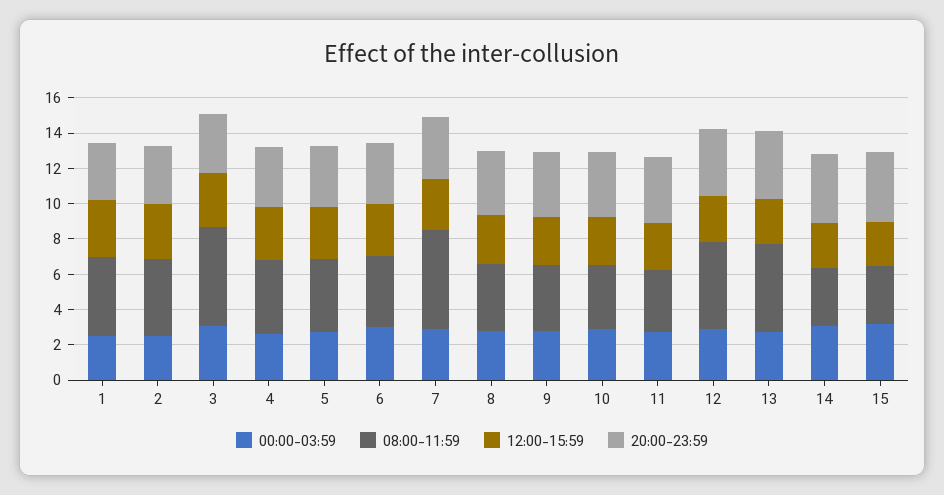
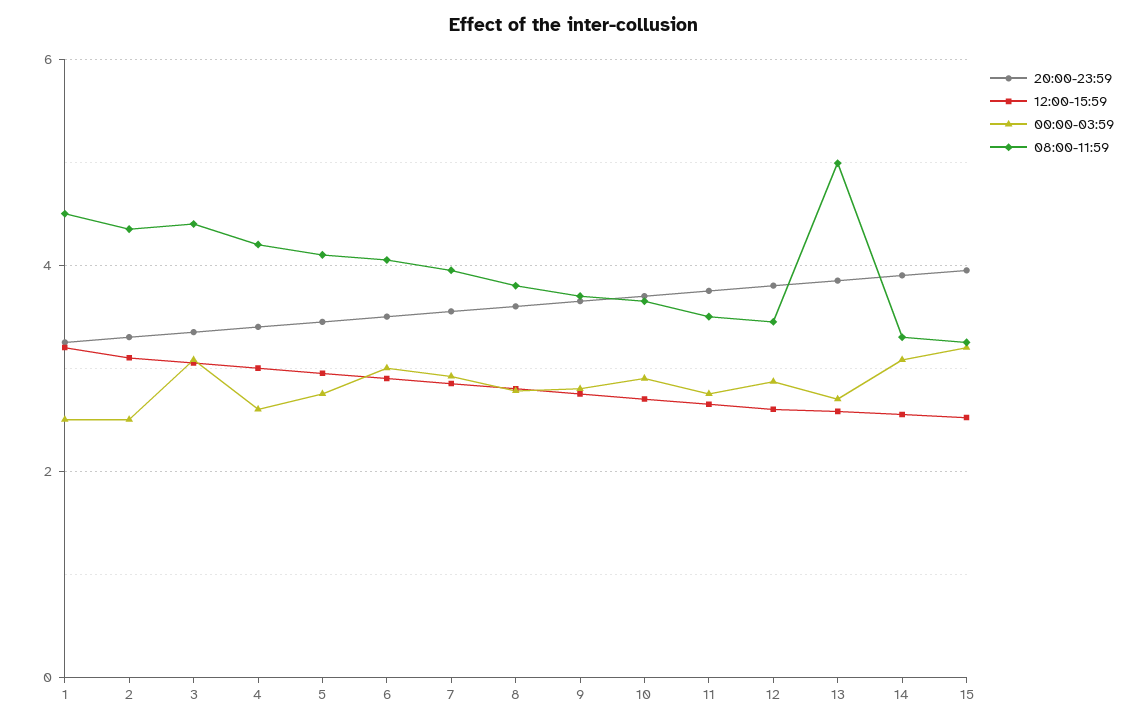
  {
    "00:00-03:59": {
      "1": 2.6,
      "2": 2.6,
      "3": 3,
      "4": 2.6,
      "5": 2.8,
      "6": 3,
      "7": 3,
      "8": 2.8,
      "9": 2.8,
      "10": 3,
      "11": 2.8,
      "12": 2.8,
      "13": 2.8,
      "14": 3,
      "15": 3.2
    },
    "08:00-11:59": {
      "1": 4.6,
      "2": 4.4,
-     "3": 5.5,
+     "3": 4.4,
      "4": 4.2,
      "5": 4.2,
      "6": 4,
-     "7": 5.5,
+     "7": 4,
      "8": 3.8,
      "9": 3.8,
      "10": 3.6,
      "11": 3.6,
-     "12": 5,
+     "12": 3.4,
      "13": 5,
      "14": 3.4,
      "15": 3.2
    },
    "12:00-15:59": {
      "1": 3.2,
      "2": 3.2,
      "3": 3,
      "4": 3,
      "5": 3,
      "6": 3,
      "7": 2.8,
      "8": 2.8,
      "9": 2.8,
      "10": 2.8,
      "11": 2.6,
      "12": 2.6,
      "13": 2.6,
      "14": 2.6,
      "15": 2.6
    },
    "20:00-23:59": {
      "1": 3.2,
      "2": 3.4,
      "3": 3.4,
      "4": 3.4,
      "5": 3.4,
      "6": 3.6,
      "7": 3.6,
      "8": 3.6,
      "9": 3.6,
      "10": 3.8,
      "11": 3.8,
      "12": 3.8,
      "13": 3.8,
      "14": 4,
      "15": 4
    }
  }

